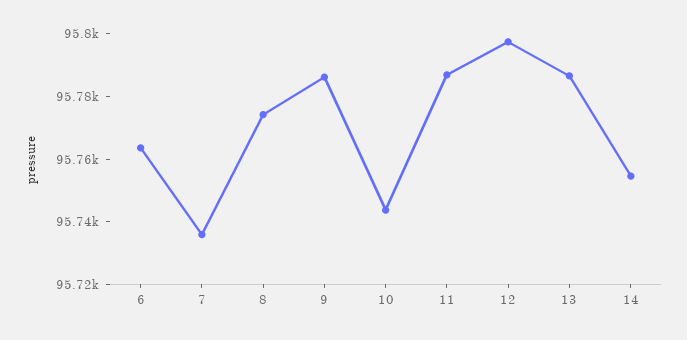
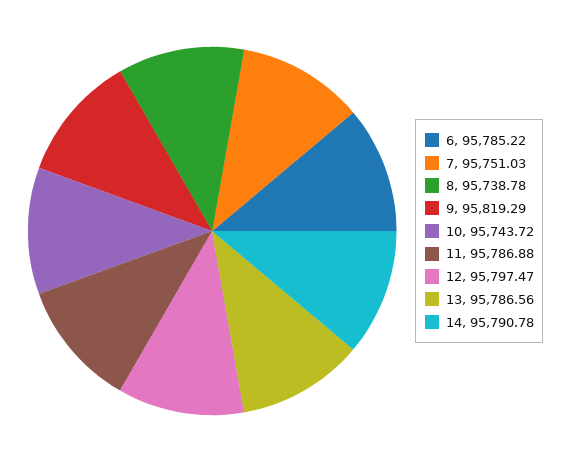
  {
-   "6": 95765,
+   "6": 95785.22,
-   "7": 95735,
+   "7": 95751.03,
-   "8": 95775,
+   "8": 95738.78,
-   "9": 95785,
+   "9": 95819.29,
    "10": 95743.72,
    "11": 95786.88,
    "12": 95797.47,
    "13": 95786.56,
-   "14": 95755
+   "14": 95790.78
  }

